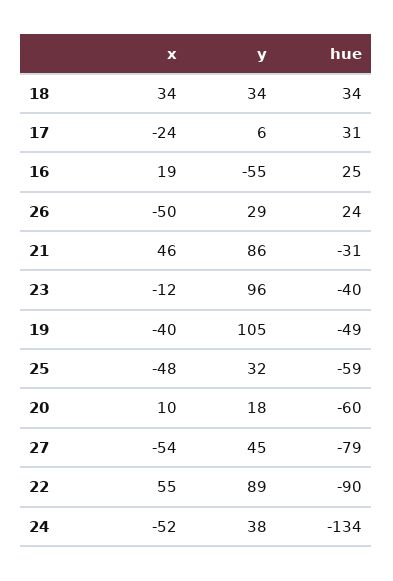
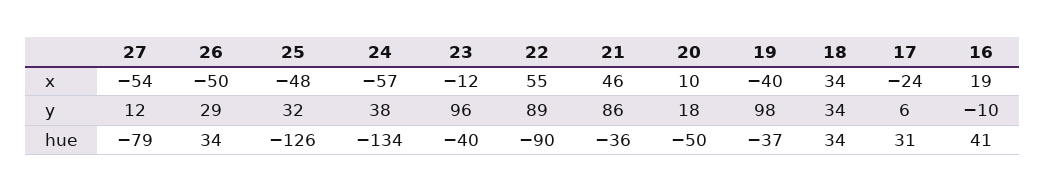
  {
    "x": {
      "18": 34,
      "17": -24,
      "16": 19,
      "26": -50,
      "21": 46,
      "23": -12,
      "19": -40,
      "25": -48,
      "20": 10,
      "27": -54,
      "22": 55,
-     "24": -52
+     "24": -57
    },
    "y": {
      "18": 34,
      "17": 6,
-     "16": -55,
+     "16": -10,
      "26": 29,
      "21": 86,
      "23": 96,
-     "19": 105,
+     "19": 98,
      "25": 32,
      "20": 18,
-     "27": 45,
+     "27": 12,
      "22": 89,
      "24": 38
    },
    "hue": {
      "18": 34,
      "17": 31,
-     "16": 25,
+     "16": 41,
-     "26": 24,
+     "26": 34,
-     "21": -31,
+     "21": -36,
      "23": -40,
-     "19": -49,
+     "19": -37,
-     "25": -59,
+     "25": -126,
-     "20": -60,
+     "20": -50,
      "27": -79,
      "22": -90,
      "24": -134
    }
  }

